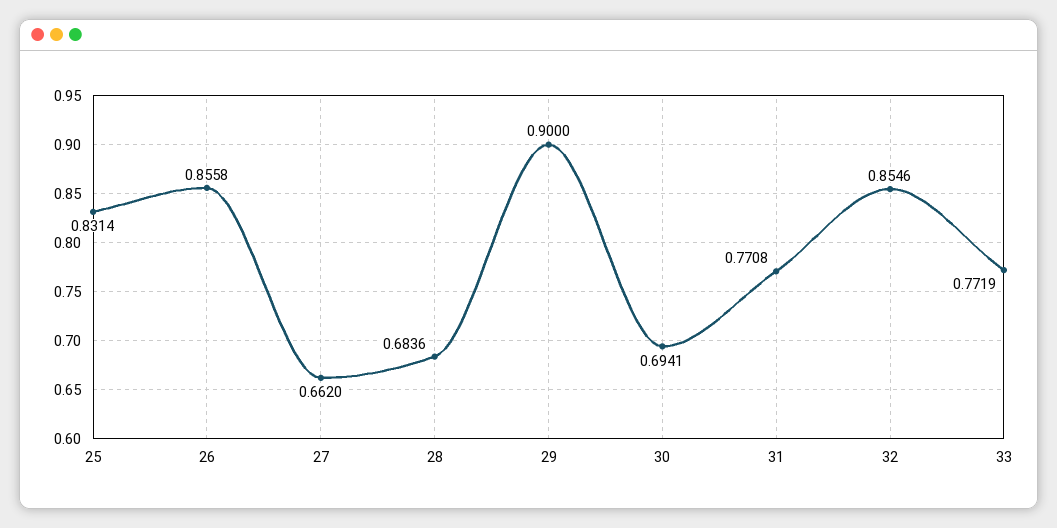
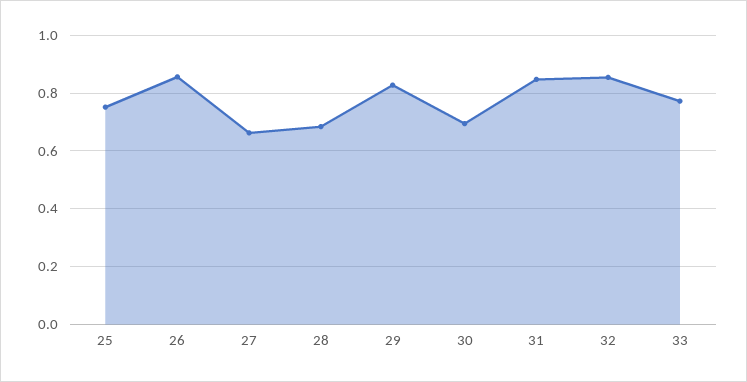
  {
-   "25": 0.8314,
+   "25": 0.75,
    "26": 0.8558,
    "27": 0.662,
    "28": 0.6836,
-   "29": 0.9,
+   "29": 0.825,
    "30": 0.6941,
-   "31": 0.7708,
+   "31": 0.85,
    "32": 0.8546,
    "33": 0.7719
  }

